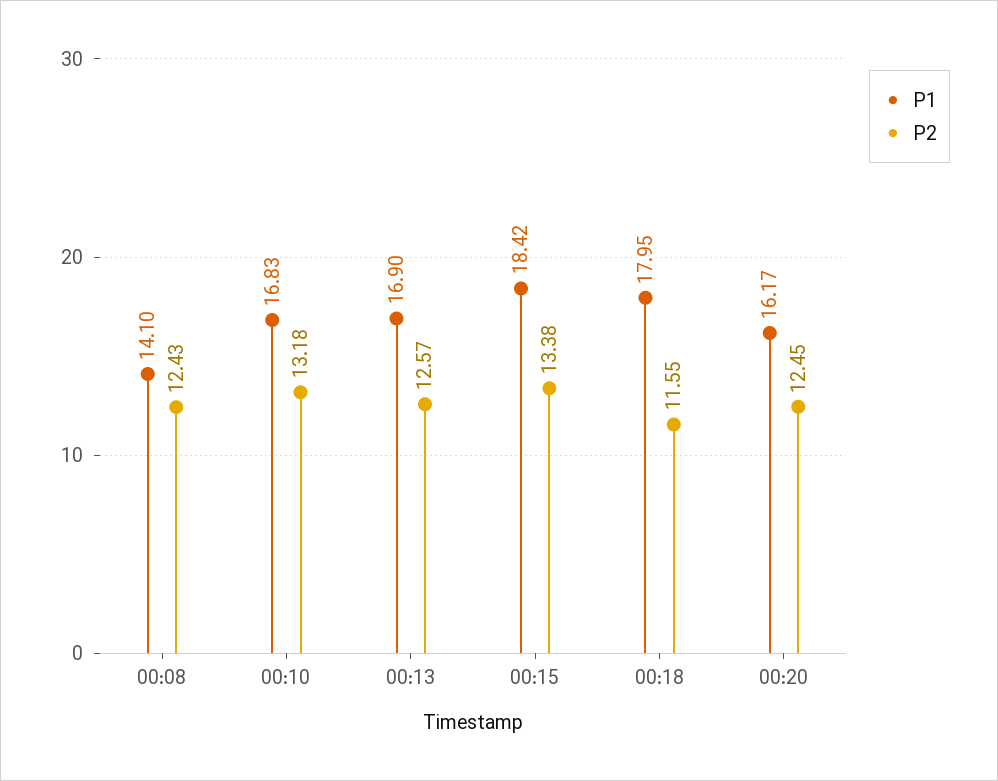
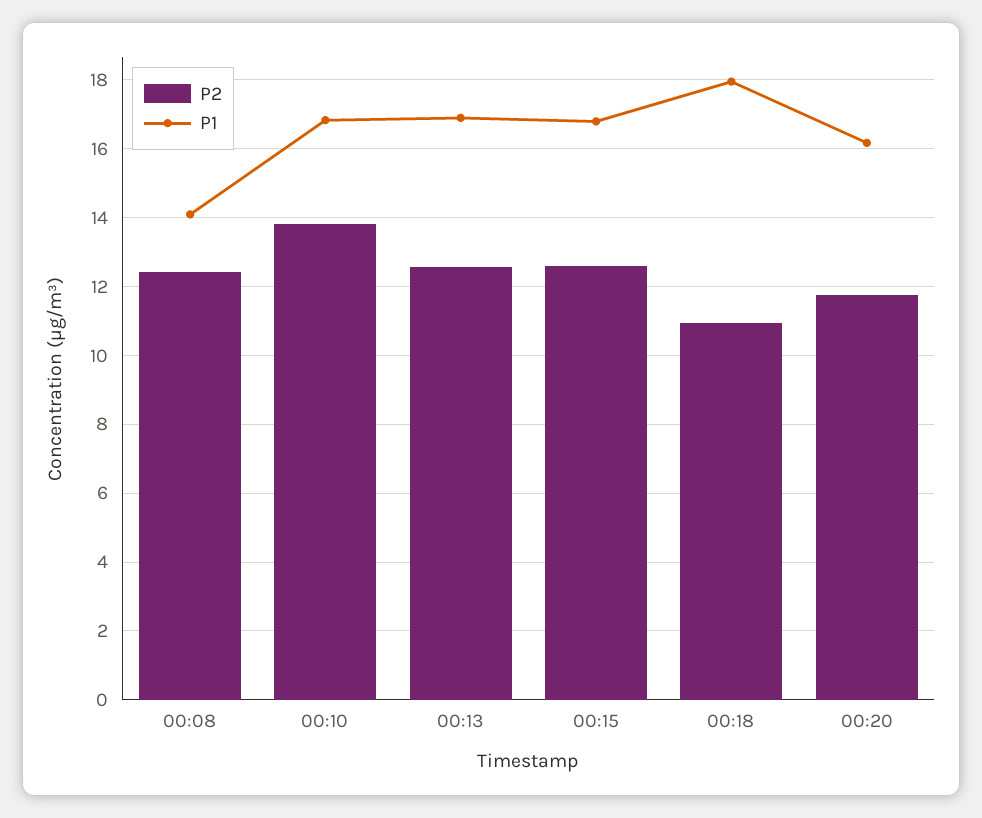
  {
    "P1": {
      "00:08": 14.1,
      "00:10": 16.83,
      "00:13": 16.9,
-     "00:15": 18.42,
+     "00:15": 16.8,
      "00:18": 17.95,
      "00:20": 16.17
    },
    "P2": {
      "00:08": 12.43,
-     "00:10": 13.18,
+     "00:10": 13.8,
      "00:13": 12.57,
-     "00:15": 13.38,
+     "00:15": 12.6,
-     "00:18": 11.55,
+     "00:18": 11,
-     "00:20": 12.45
+     "00:20": 11.8
    }
  }

